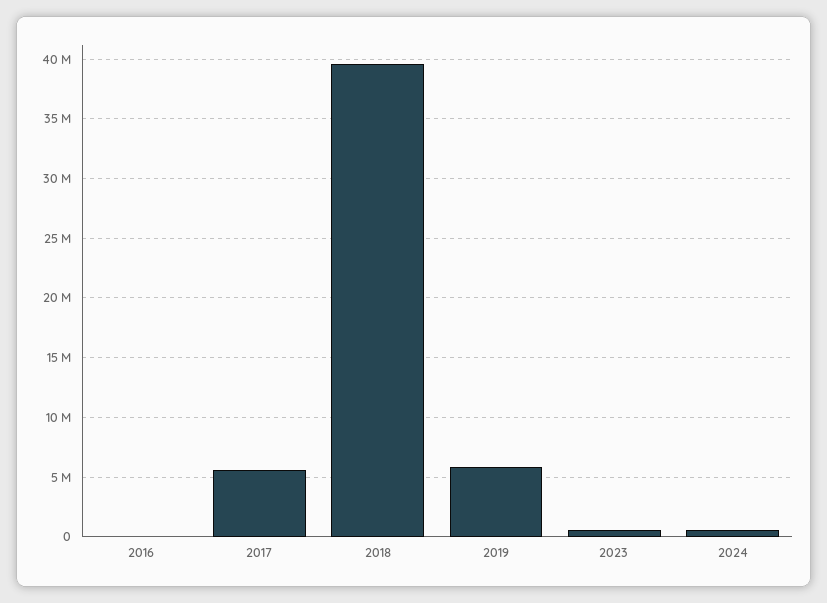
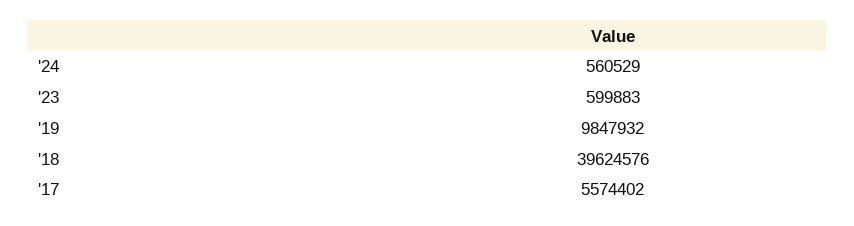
  {
-   "2016": 0,
    "2017": 5574402,
    "2018": 39624576,
-   "2019": 6000000,
+   "2019": 9847932,
    "2023": 599883,
    "2024": 560529
  }

